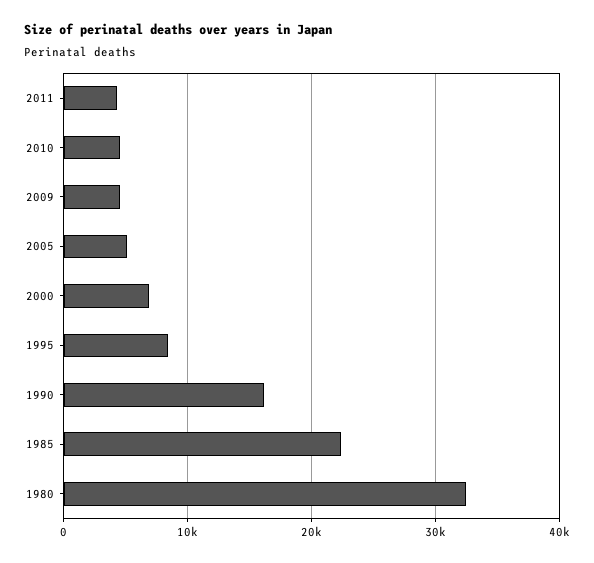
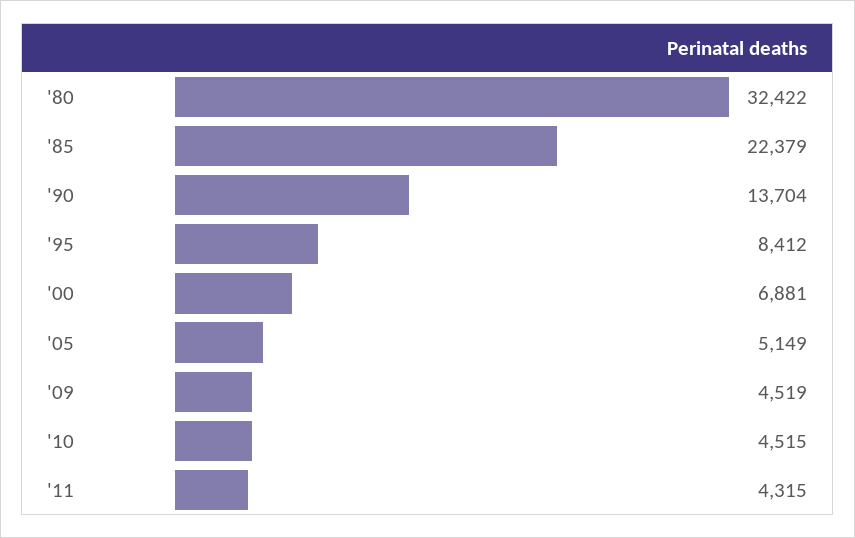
  {
    "2011": 4315,
    "2010": 4515,
    "2009": 4519,
    "2005": 5149,
    "2000": 6881,
    "1995": 8412,
-   "1990": 16000,
+   "1990": 13704,
    "1985": 22379,
    "1980": 32422
  }

